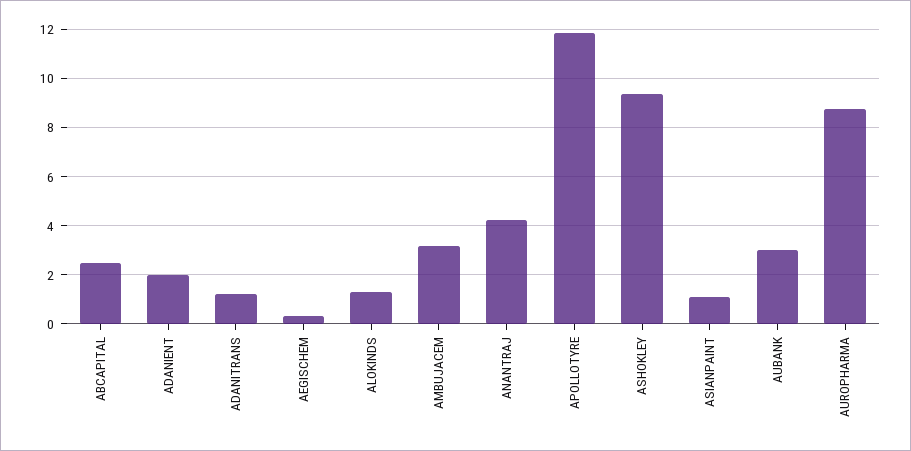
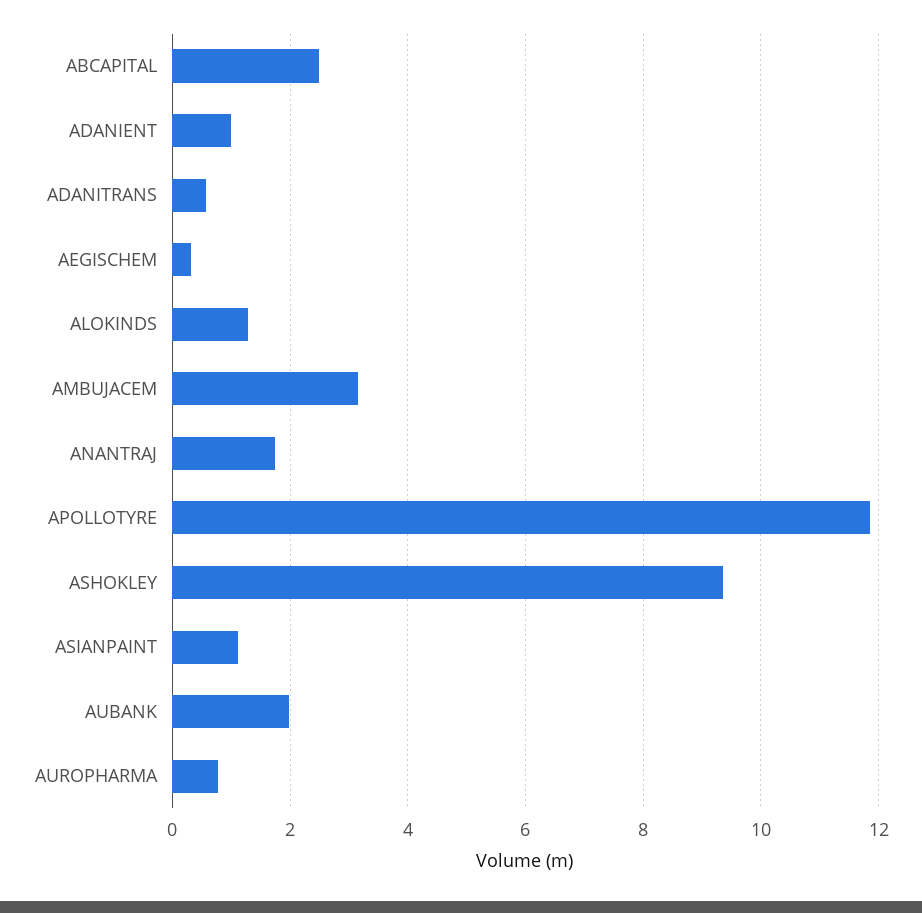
  {
    "ABCAPITAL": 2.4,
-   "ADANIENT": 2,
+   "ADANIENT": 1,
-   "ADANITRANS": 1.25,
+   "ADANITRANS": 0.6,
    "AEGISCHEM": 0.4,
    "ALOKINDS": 1.2,
    "AMBUJACEM": 3.2,
-   "ANANTRAJ": 4.25,
+   "ANANTRAJ": 1.8,
    "APOLLOTYRE": 11.8,
    "ASHOKLEY": 9.4,
    "ASIANPAINT": 1.2,
-   "AUBANK": 3,
+   "AUBANK": 2,
-   "AUROPHARMA": 8.75
+   "AUROPHARMA": 0.8
  }

